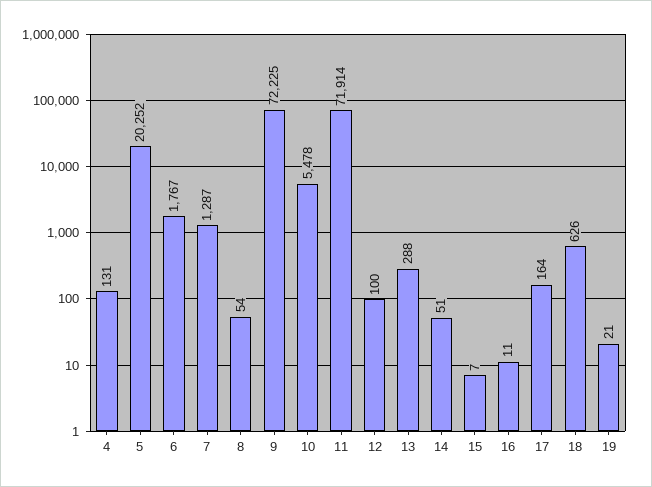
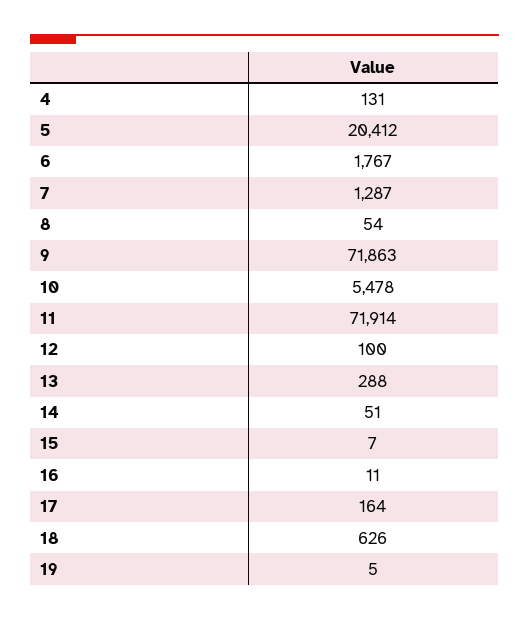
  {
    "4": 131,
-   "5": 20252,
+   "5": 20412,
    "6": 1767,
    "7": 1287,
    "8": 54,
-   "9": 72225,
+   "9": 71863,
    "10": 5478,
    "11": 71914,
    "12": 100,
    "13": 288,
    "14": 51,
    "15": 7,
    "16": 11,
    "17": 164,
    "18": 626,
-   "19": 21
+   "19": 5
  }

